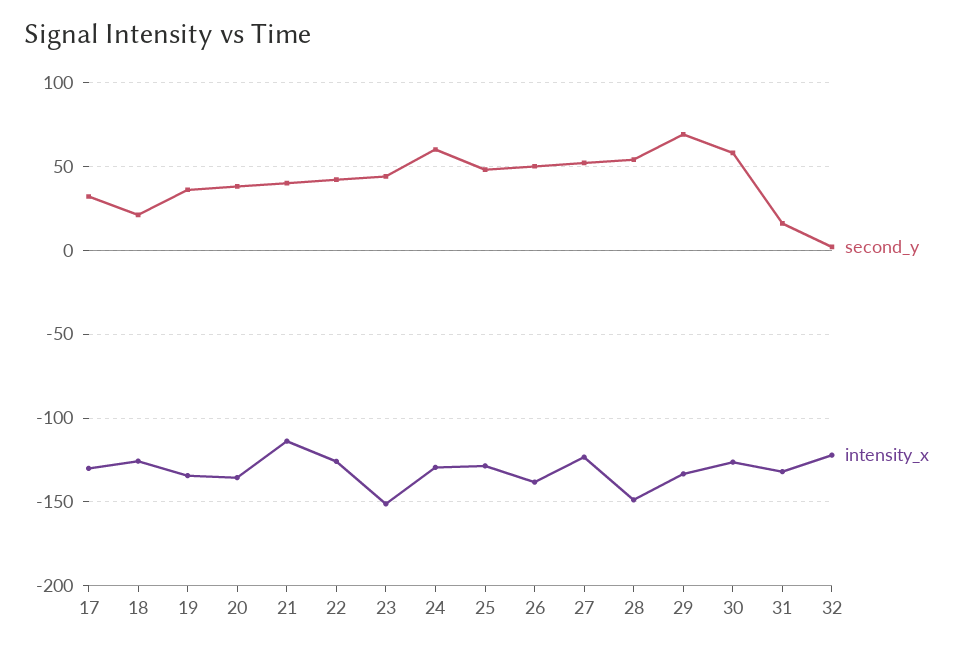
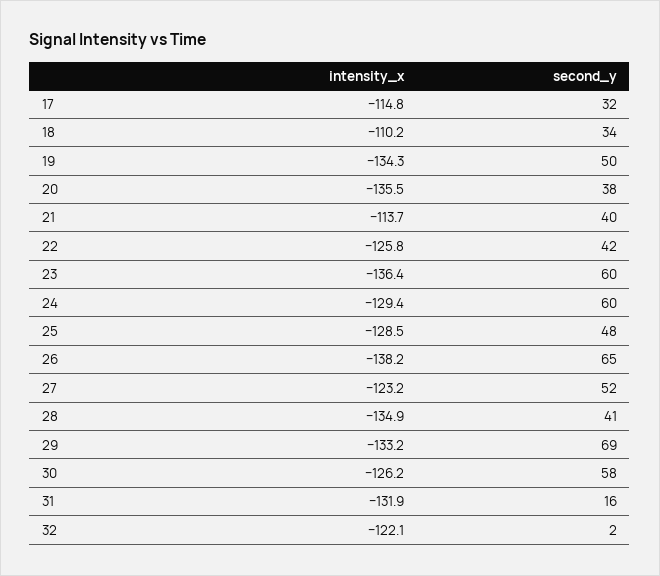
  {
    "second_y": {
      "17": 32,
-     "18": 20,
+     "18": 34,
-     "19": 35,
+     "19": 50,
      "20": 38,
      "21": 40,
      "22": 42,
-     "23": 45,
+     "23": 60,
      "24": 60,
      "25": 48,
-     "26": 50,
+     "26": 65,
      "27": 52,
-     "28": 55,
+     "28": 41,
      "29": 69,
      "30": 58,
      "31": 16,
      "32": 2
    },
    "intensity_x": {
-     "17": -130,
+     "17": -114.8,
-     "18": -125,
+     "18": -110.2,
      "19": -134.3,
      "20": -135.5,
      "21": -113.7,
      "22": -125.8,
-     "23": -150,
+     "23": -136.4,
      "24": -129.4,
      "25": -128.5,
      "26": -138.2,
      "27": -123.2,
-     "28": -150,
+     "28": -134.9,
      "29": -133.2,
      "30": -126.2,
      "31": -131.9,
      "32": -122.1
    }
  }

